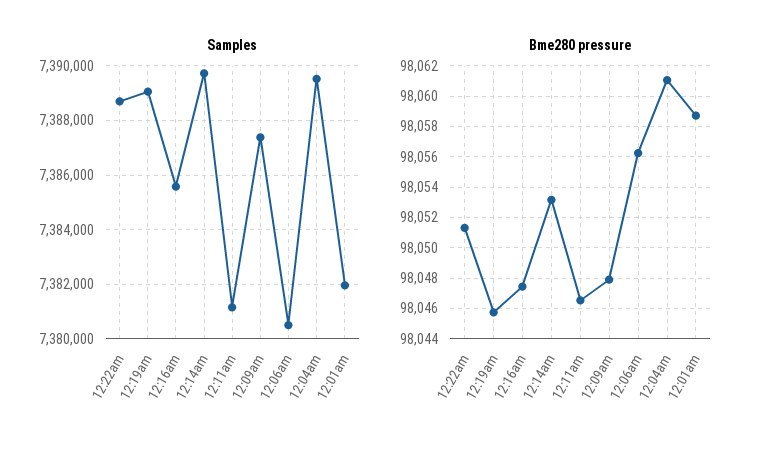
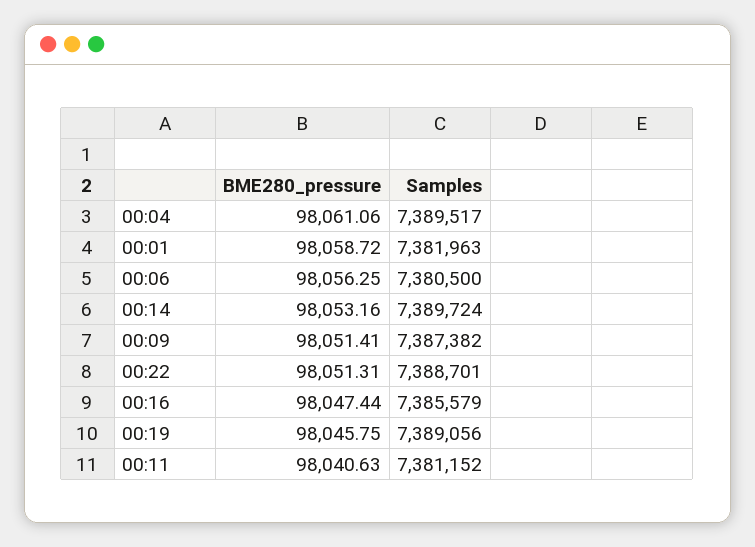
  {
    "Samples": {
      "12:22am": 7388701,
      "12:19am": 7389056,
      "12:16am": 7385579,
      "12:14am": 7389724,
      "12:11am": 7381152,
      "12:09am": 7387382,
      "12:06am": 7380500,
      "12:04am": 7389517,
      "12:01am": 7381963
    },
    "Bme280 pressure": {
      "12:22am": 98051.31,
      "12:19am": 98045.75,
      "12:16am": 98047.44,
      "12:14am": 98053.16,
-     "12:11am": 98046.5,
+     "12:11am": 98040.63,
-     "12:09am": 98048,
+     "12:09am": 98051.41,
      "12:06am": 98056.25,
      "12:04am": 98061.06,
      "12:01am": 98058.72
    }
  }

